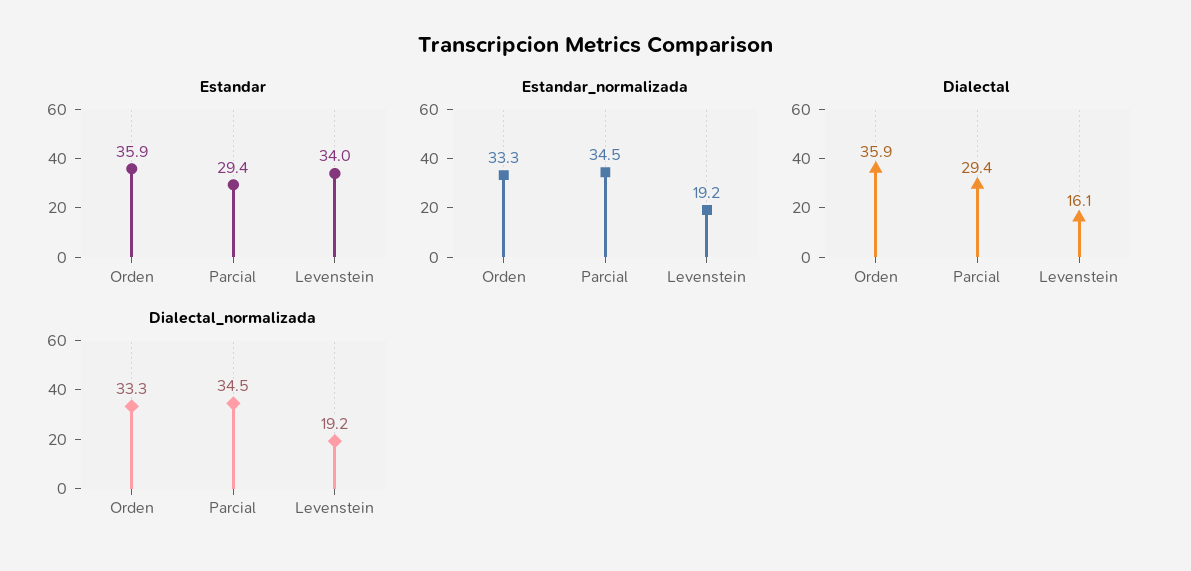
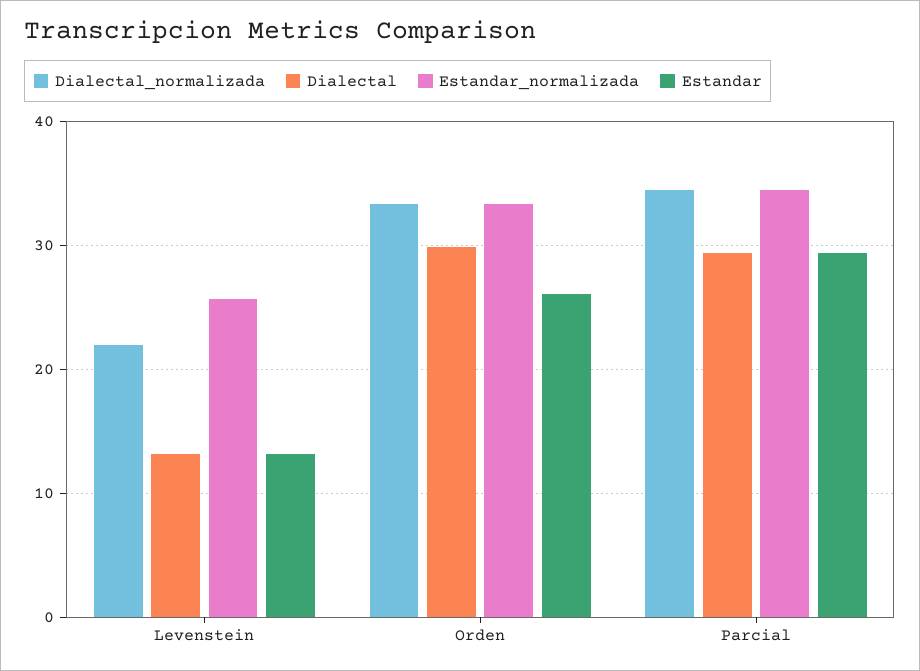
  {
    "Estandar": {
-     "Orden": 35.9,
+     "Orden": 26,
      "Parcial": 29.4,
-     "Levenstein": 34
+     "Levenstein": 13
    },
    "Estandar_normalizada": {
      "Orden": 33.3,
      "Parcial": 34.5,
-     "Levenstein": 19.2
+     "Levenstein": 26
    },
    "Dialectal": {
-     "Orden": 35.9,
+     "Orden": 30,
      "Parcial": 29.4,
-     "Levenstein": 16.1
+     "Levenstein": 13
    },
    "Dialectal_normalizada": {
      "Orden": 33.3,
      "Parcial": 34.5,
-     "Levenstein": 19.2
+     "Levenstein": 22
    }
  }

